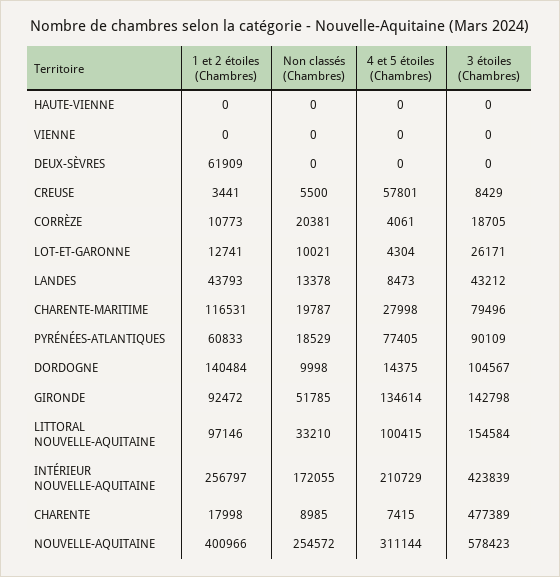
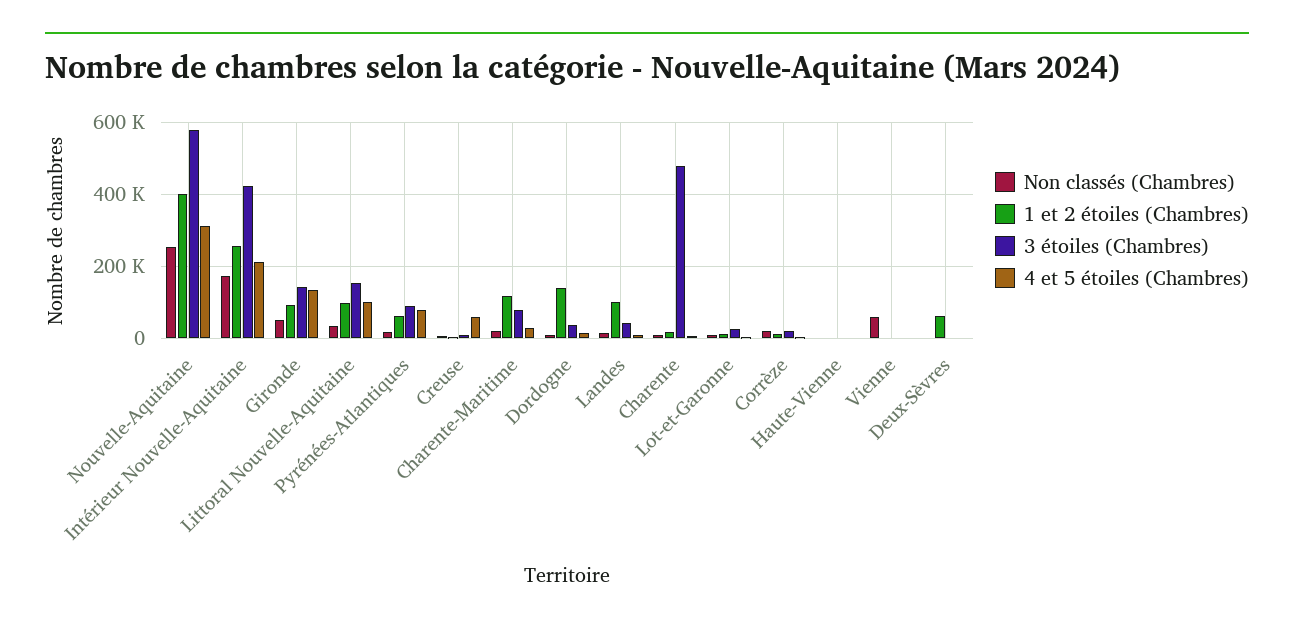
  {
    "1 et 2 étoiles (Chambres)": {
      "HAUTE-VIENNE": 0,
      "VIENNE": 0,
      "DEUX-SÈVRES": 61909,
      "CREUSE": 3441,
      "CORRÈZE": 10773,
      "LOT-ET-GARONNE": 12741,
-     "LANDES": 43793,
+     "LANDES": 100000,
      "CHARENTE-MARITIME": 116531,
      "PYRÉNÉES-ATLANTIQUES": 60833,
      "DORDOGNE": 140484,
      "GIRONDE": 92472,
      "LITTORAL NOUVELLE-AQUITAINE": 97146,
      "INTÉRIEUR NOUVELLE-AQUITAINE": 256797,
      "CHARENTE": 17998,
      "NOUVELLE-AQUITAINE": 400966
    },
    "Non classés (Chambres)": {
      "HAUTE-VIENNE": 0,
-     "VIENNE": 0,
+     "VIENNE": 60000,
      "DEUX-SÈVRES": 0,
      "CREUSE": 5500,
      "CORRÈZE": 20381,
      "LOT-ET-GARONNE": 10021,
      "LANDES": 13378,
      "CHARENTE-MARITIME": 19787,
      "PYRÉNÉES-ATLANTIQUES": 18529,
      "DORDOGNE": 9998,
      "GIRONDE": 51785,
      "LITTORAL NOUVELLE-AQUITAINE": 33210,
      "INTÉRIEUR NOUVELLE-AQUITAINE": 172055,
      "CHARENTE": 8985,
      "NOUVELLE-AQUITAINE": 254572
    },
    "4 et 5 étoiles (Chambres)": {
      "HAUTE-VIENNE": 0,
      "VIENNE": 0,
      "DEUX-SÈVRES": 0,
      "CREUSE": 57801,
      "CORRÈZE": 4061,
      "LOT-ET-GARONNE": 4304,
      "LANDES": 8473,
      "CHARENTE-MARITIME": 27998,
      "PYRÉNÉES-ATLANTIQUES": 77405,
      "DORDOGNE": 14375,
      "GIRONDE": 134614,
      "LITTORAL NOUVELLE-AQUITAINE": 100415,
      "INTÉRIEUR NOUVELLE-AQUITAINE": 210729,
      "CHARENTE": 7415,
      "NOUVELLE-AQUITAINE": 311144
    },
    "3 étoiles (Chambres)": {
      "HAUTE-VIENNE": 0,
      "VIENNE": 0,
      "DEUX-SÈVRES": 0,
      "CREUSE": 8429,
      "CORRÈZE": 18705,
      "LOT-ET-GARONNE": 26171,
      "LANDES": 43212,
      "CHARENTE-MARITIME": 79496,
      "PYRÉNÉES-ATLANTIQUES": 90109,
-     "DORDOGNE": 104567,
+     "DORDOGNE": 40000,
      "GIRONDE": 142798,
      "LITTORAL NOUVELLE-AQUITAINE": 154584,
      "INTÉRIEUR NOUVELLE-AQUITAINE": 423839,
      "CHARENTE": 477389,
      "NOUVELLE-AQUITAINE": 578423
    }
  }

